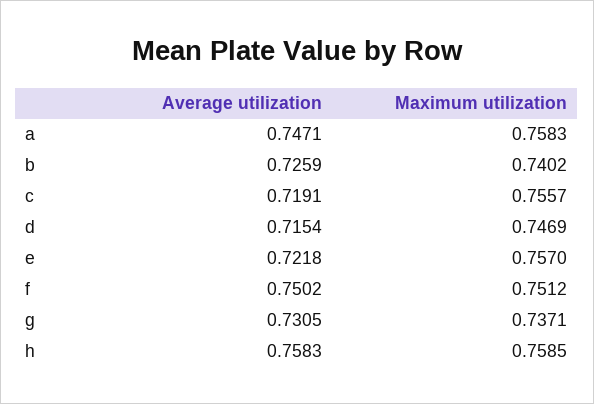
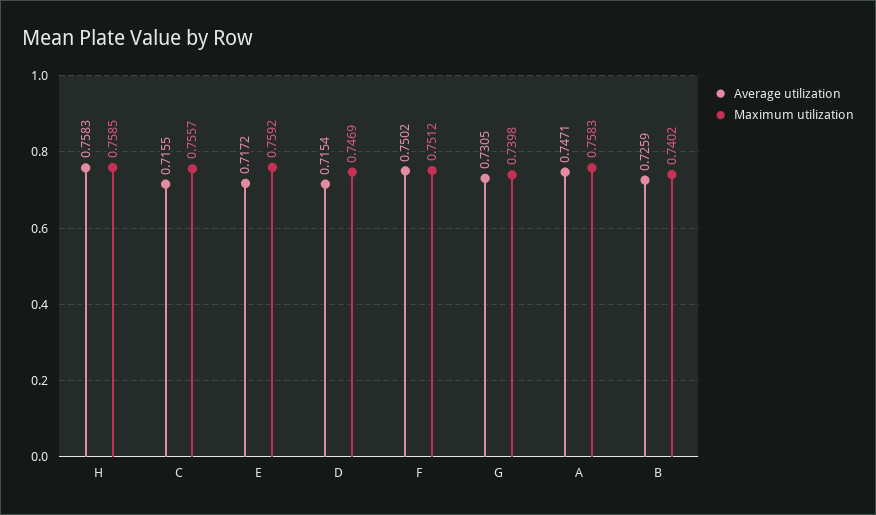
  {
    "Average utilization": {
      "a": 0.7471,
      "b": 0.7259,
-     "c": 0.7191,
+     "c": 0.7155,
      "d": 0.7154,
-     "e": 0.7218,
+     "e": 0.7172,
      "f": 0.7502,
      "g": 0.7305,
      "h": 0.7583
    },
    "Maximum utilization": {
      "a": 0.7583,
      "b": 0.7402,
      "c": 0.7557,
      "d": 0.7469,
-     "e": 0.757,
+     "e": 0.7592,
      "f": 0.7512,
-     "g": 0.7371,
+     "g": 0.7398,
      "h": 0.7585
    }
  }

